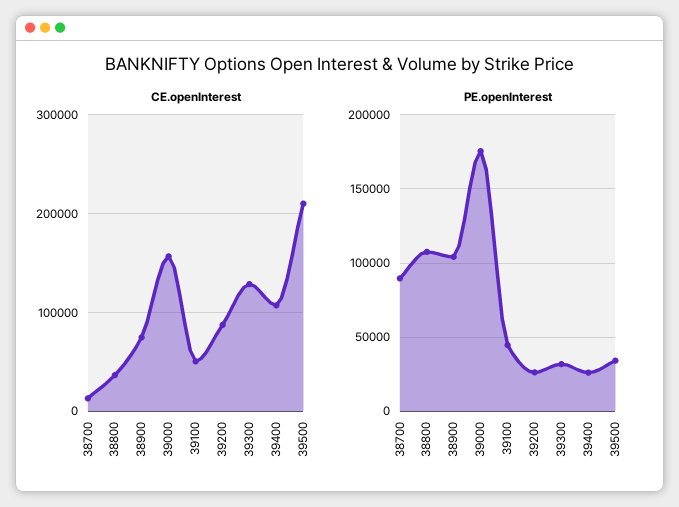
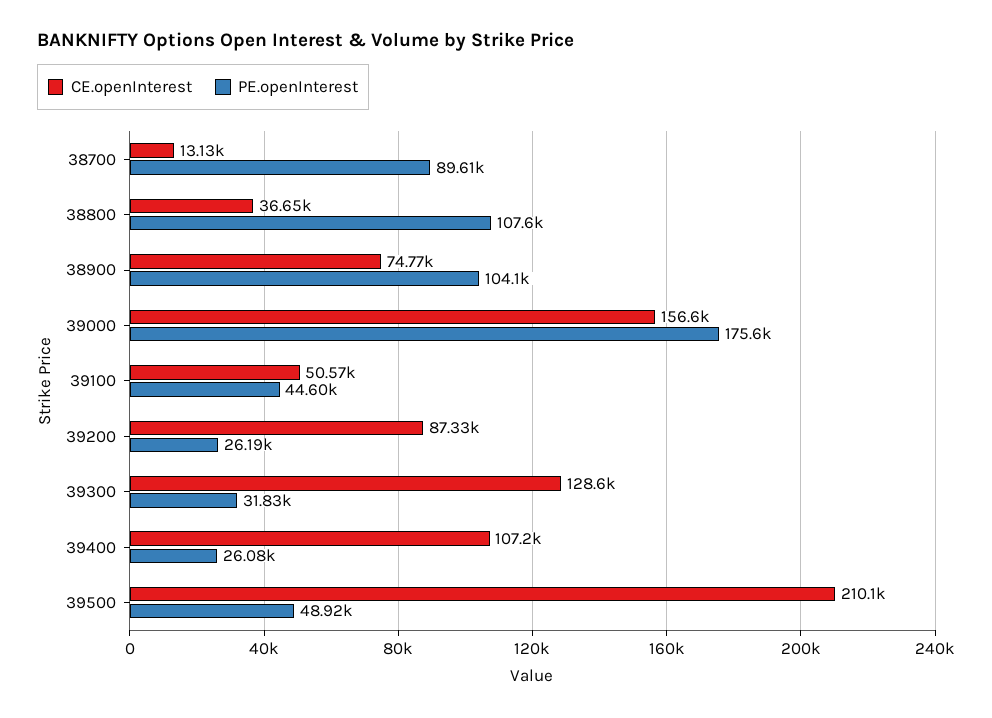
  {
    "CE.openInterest": {
      "38700": 13130,
      "38800": 36650,
      "38900": 74770,
      "39000": 156600,
      "39100": 50570,
      "39200": 87330,
      "39300": 128600,
      "39400": 107200,
      "39500": 210100
    },
    "PE.openInterest": {
      "38700": 89610,
      "38800": 107600,
      "38900": 104100,
      "39000": 175600,
      "39100": 44600,
      "39200": 26190,
      "39300": 31830,
      "39400": 26080,
-     "39500": 35000
+     "39500": 48920
    }
  }

